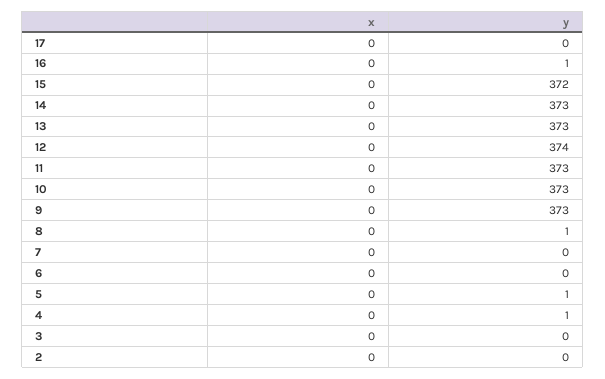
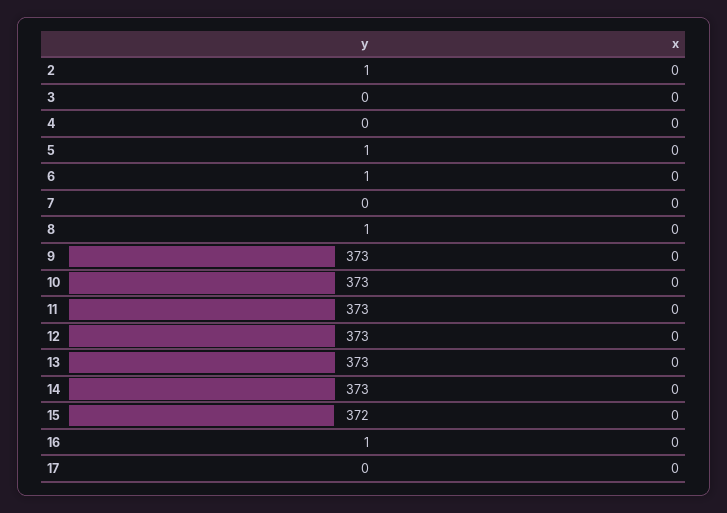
  {
    "x": {
      "17": 0,
      "16": 0,
      "15": 0,
      "14": 0,
      "13": 0,
      "12": 0,
      "11": 0,
      "10": 0,
      "9": 0,
      "8": 0,
      "7": 0,
      "6": 0,
      "5": 0,
      "4": 0,
      "3": 0,
      "2": 0
    },
    "y": {
      "17": 0,
      "16": 1,
      "15": 372,
      "14": 373,
      "13": 373,
-     "12": 374,
+     "12": 373,
      "11": 373,
      "10": 373,
      "9": 373,
      "8": 1,
      "7": 0,
-     "6": 0,
+     "6": 1,
      "5": 1,
-     "4": 1,
+     "4": 0,
      "3": 0,
-     "2": 0
+     "2": 1
    }
  }

